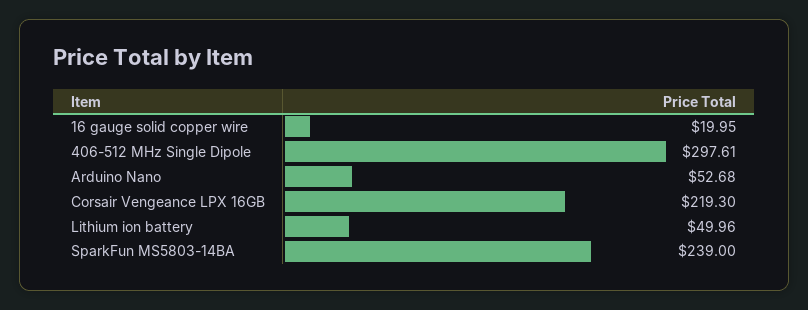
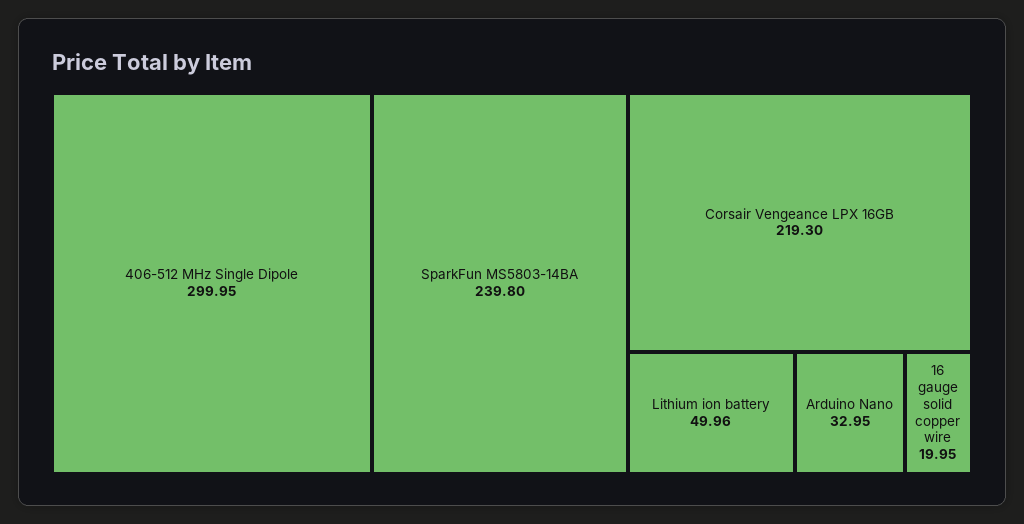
  {
    "16 gauge solid copper wire": 19.95,
-   "406-512 MHz Single Dipole": 297.61,
+   "406-512 MHz Single Dipole": 299.95,
-   "Arduino Nano": 52.68,
+   "Arduino Nano": 32.95,
    "Corsair Vengeance LPX 16GB": 219.3,
    "Lithium ion battery": 49.96,
-   "SparkFun MS5803-14BA": 239
+   "SparkFun MS5803-14BA": 239.8
  }

